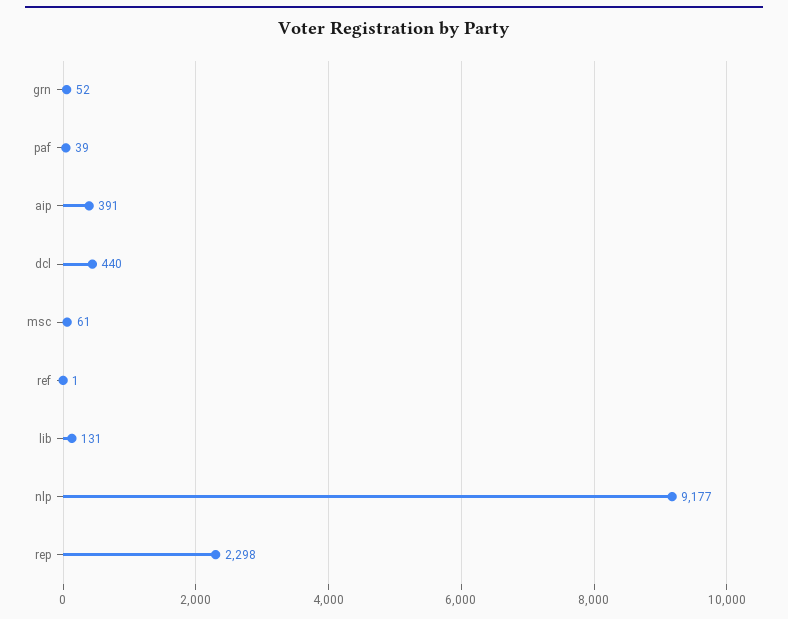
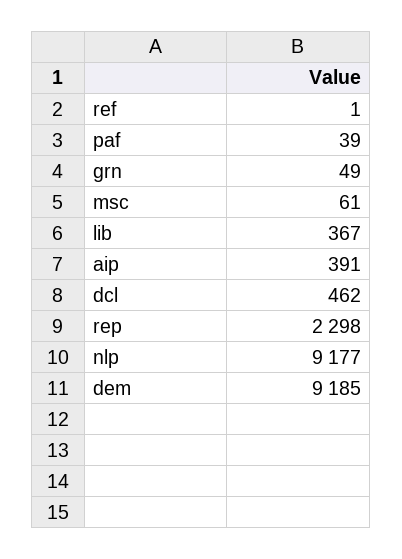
  {
-   "grn": 52,
+   "grn": 49,
    "paf": 39,
    "aip": 391,
-   "dcl": 440,
+   "dcl": 462,
    "msc": 61,
    "ref": 1,
-   "lib": 131,
+   "lib": 367,
    "nlp": 9177,
-   "rep": 2298
+   "rep": 2298,
+   "dem": 9185
  }

